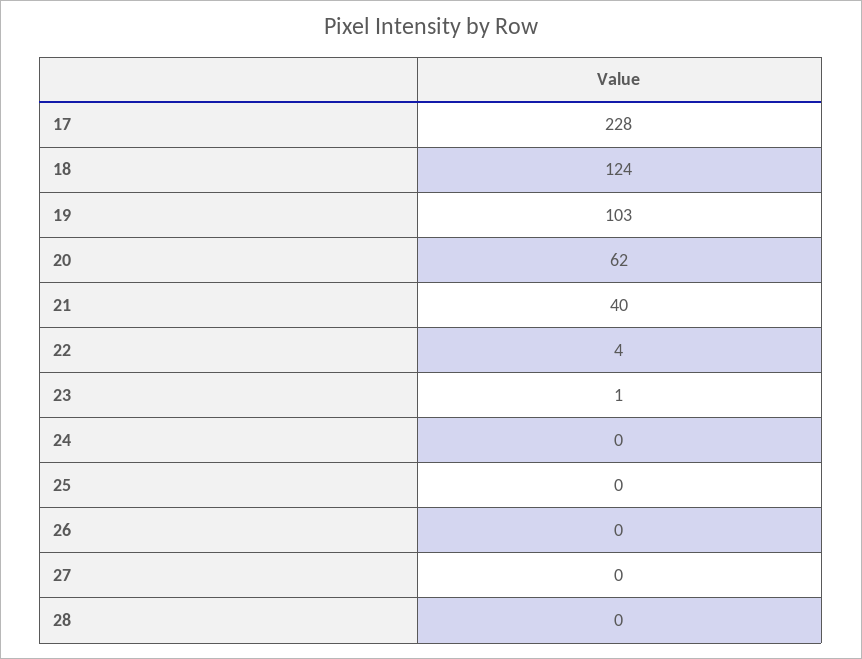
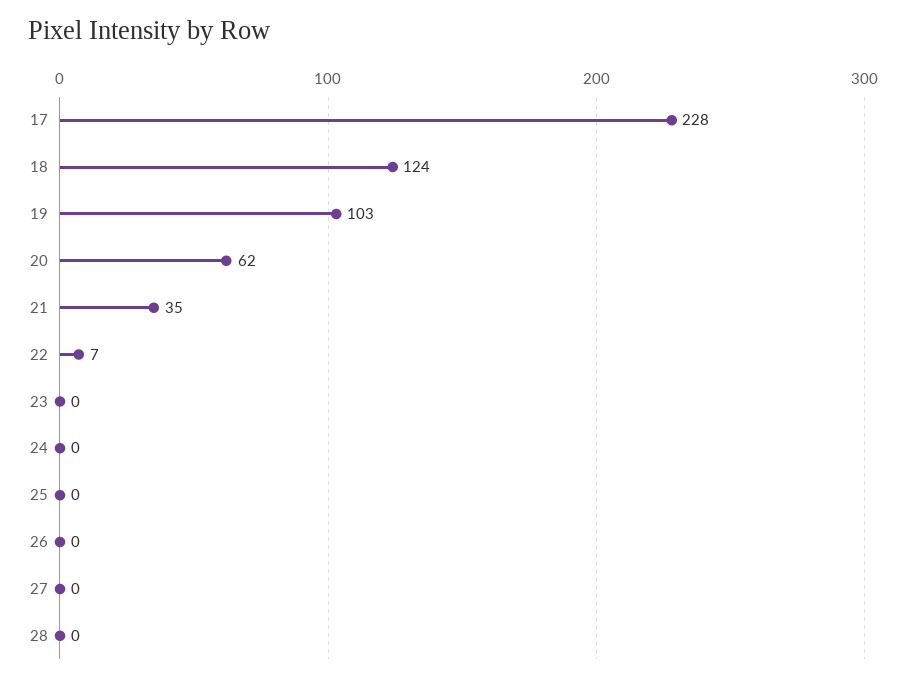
  {
    "17": 228,
    "18": 124,
    "19": 103,
    "20": 62,
-   "21": 40,
+   "21": 35,
-   "22": 4,
+   "22": 7,
-   "23": 1,
+   "23": 0,
    "24": 0,
    "25": 0,
    "26": 0,
    "27": 0,
    "28": 0
  }

